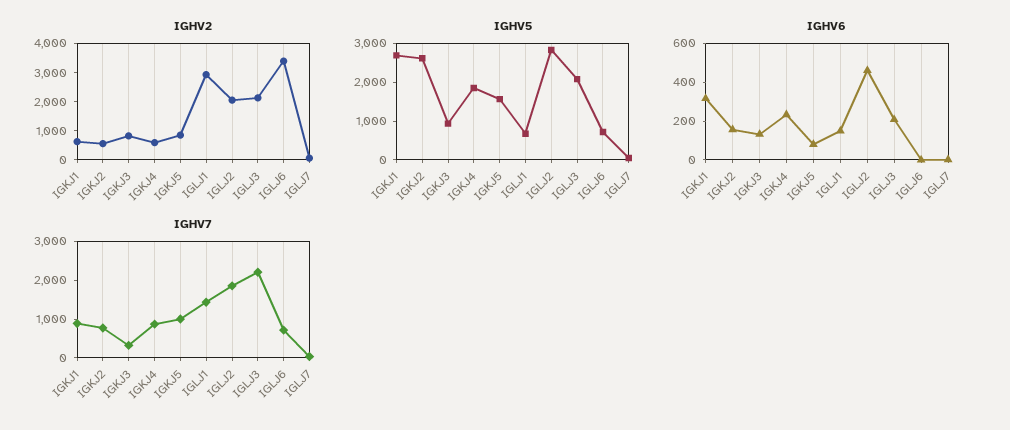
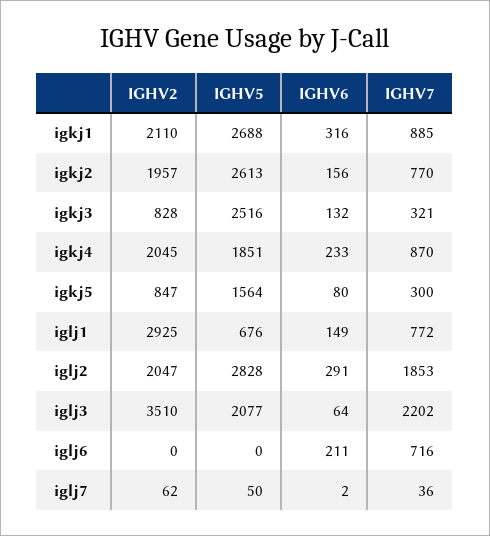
  {
    "IGHV2": {
-     "IGKJ1": 500,
+     "IGKJ1": 2110,
-     "IGKJ2": 500,
+     "IGKJ2": 1957,
      "IGKJ3": 828,
-     "IGKJ4": 500,
+     "IGKJ4": 2045,
      "IGKJ5": 847,
      "IGLJ1": 2925,
      "IGLJ2": 2047,
-     "IGLJ3": 2000,
+     "IGLJ3": 3510,
-     "IGLJ6": 3500,
+     "IGLJ6": 0,
      "IGLJ7": 62
    },
    "IGHV5": {
      "IGKJ1": 2688,
      "IGKJ2": 2613,
-     "IGKJ3": 1000,
+     "IGKJ3": 2516,
      "IGKJ4": 1851,
      "IGKJ5": 1564,
      "IGLJ1": 676,
      "IGLJ2": 2828,
      "IGLJ3": 2077,
-     "IGLJ6": 750,
+     "IGLJ6": 0,
      "IGLJ7": 50
    },
    "IGHV6": {
      "IGKJ1": 316,
      "IGKJ2": 156,
      "IGKJ3": 132,
      "IGKJ4": 233,
      "IGKJ5": 80,
      "IGLJ1": 149,
-     "IGLJ2": 450,
+     "IGLJ2": 291,
-     "IGLJ3": 200,
+     "IGLJ3": 64,
-     "IGLJ6": 0,
+     "IGLJ6": 211,
      "IGLJ7": 2
    },
    "IGHV7": {
      "IGKJ1": 885,
      "IGKJ2": 770,
      "IGKJ3": 321,
      "IGKJ4": 870,
-     "IGKJ5": 1000,
+     "IGKJ5": 300,
-     "IGLJ1": 1500,
+     "IGLJ1": 772,
      "IGLJ2": 1853,
      "IGLJ3": 2202,
      "IGLJ6": 716,
      "IGLJ7": 36
    }
  }

